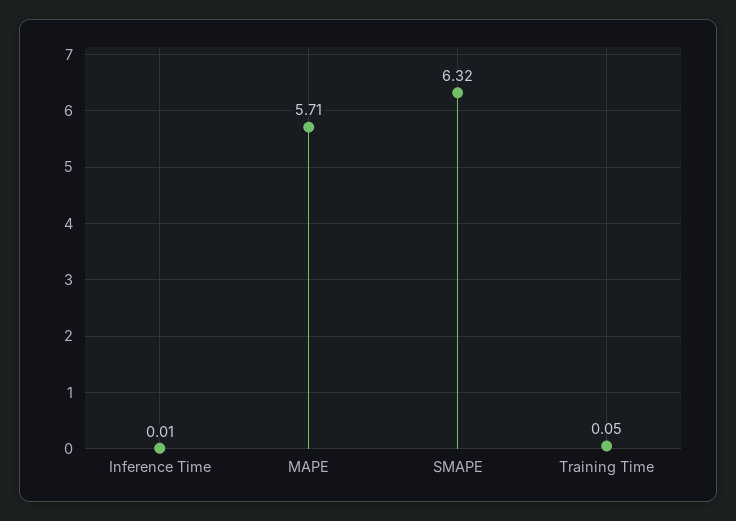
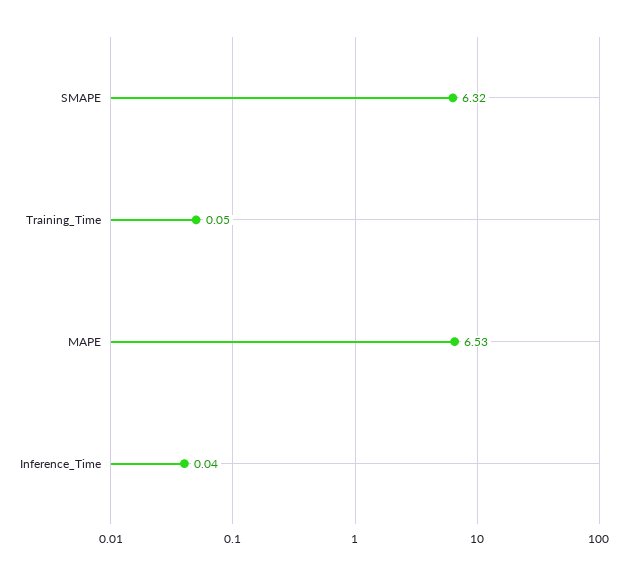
  {
-   "Inference Time": 0.01,
+   "Inference Time": 0.04,
-   "MAPE": 5.71,
+   "MAPE": 6.53,
    "SMAPE": 6.32,
    "Training Time": 0.05
  }

